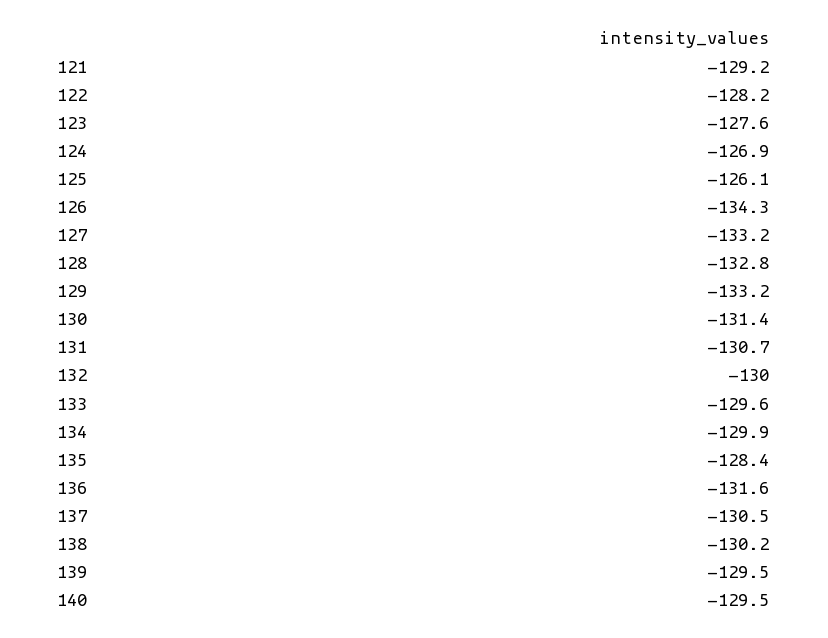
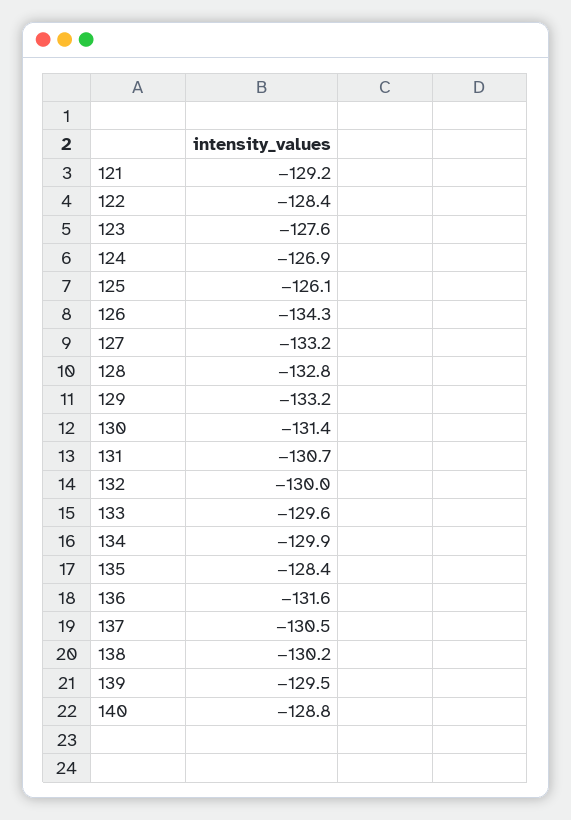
  {
    "121": -129.2,
-   "122": -128.2,
+   "122": -128.4,
    "123": -127.6,
    "124": -126.9,
    "125": -126.1,
    "126": -134.3,
    "127": -133.2,
    "128": -132.8,
    "129": -133.2,
    "130": -131.4,
    "131": -130.7,
    "132": -130,
    "133": -129.6,
    "134": -129.9,
    "135": -128.4,
    "136": -131.6,
    "137": -130.5,
    "138": -130.2,
    "139": -129.5,
-   "140": -129.5
+   "140": -128.8
  }

